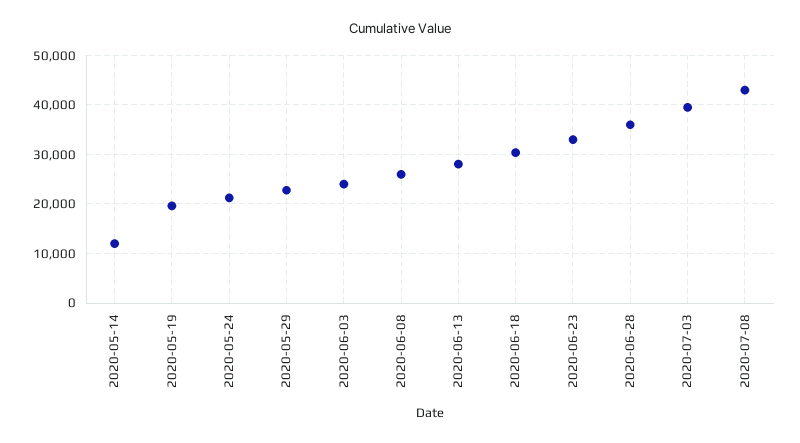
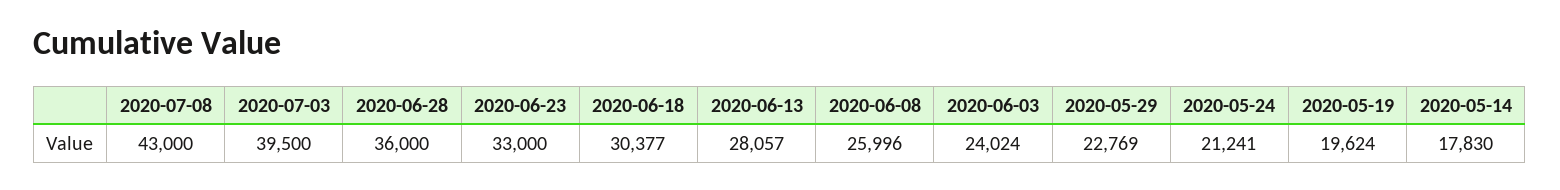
  {
-   "2020-05-14": 12000,
+   "2020-05-14": 17830,
    "2020-05-19": 19624,
    "2020-05-24": 21241,
    "2020-05-29": 22769,
    "2020-06-03": 24024,
    "2020-06-08": 25996,
    "2020-06-13": 28057,
    "2020-06-18": 30377,
    "2020-06-23": 33000,
    "2020-06-28": 36000,
    "2020-07-03": 39500,
    "2020-07-08": 43000
  }

